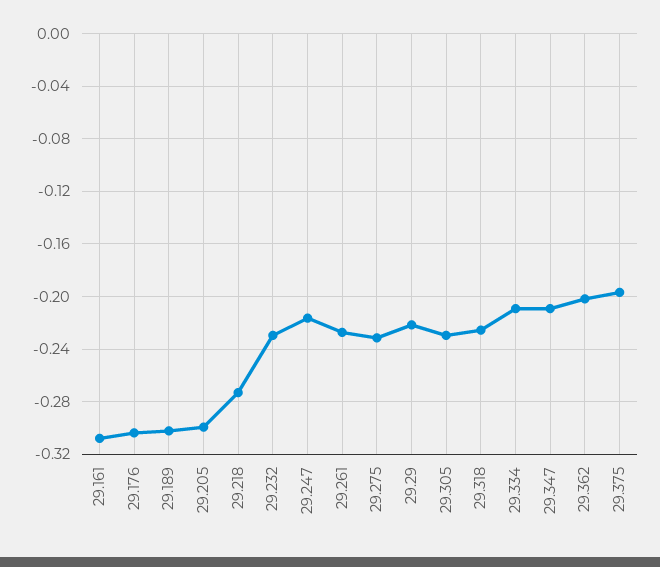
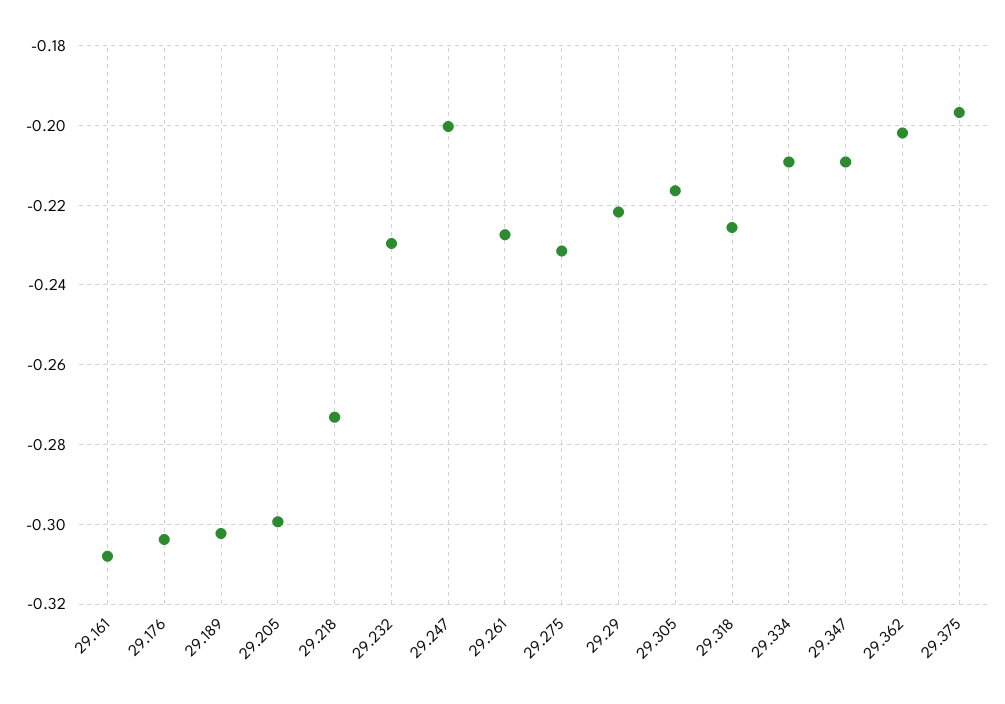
  {
    "29.161": -0.308,
    "29.176": -0.304,
    "29.189": -0.302,
    "29.205": -0.3,
    "29.218": -0.274,
    "29.232": -0.23,
-   "29.247": -0.215,
+   "29.247": -0.2,
    "29.261": -0.228,
    "29.275": -0.232,
    "29.29": -0.222,
-   "29.305": -0.23,
+   "29.305": -0.216,
    "29.318": -0.226,
    "29.334": -0.21,
    "29.347": -0.21,
    "29.362": -0.202,
    "29.375": -0.196
  }

